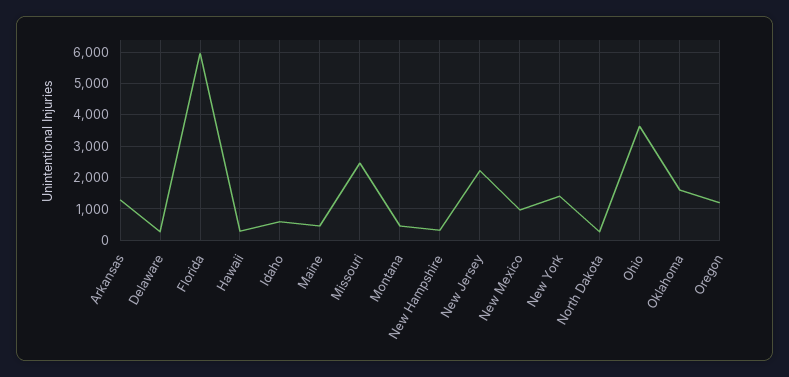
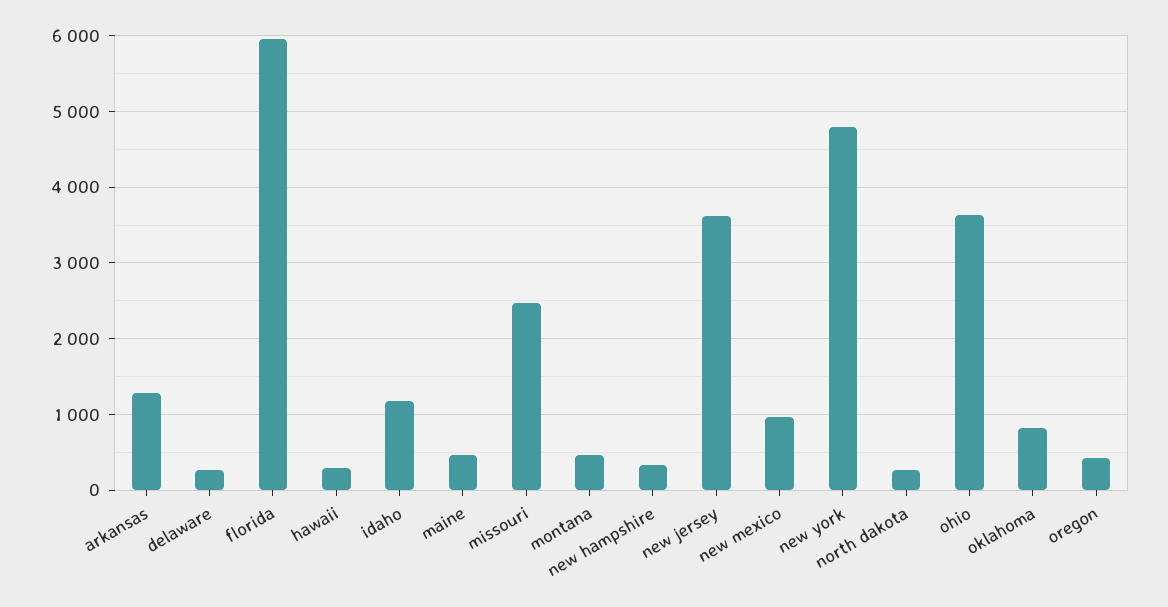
  {
    "Arkansas": 1300,
    "Delaware": 300,
    "Florida": 6000,
    "Hawaii": 300,
-   "Idaho": 600,
+   "Idaho": 1200,
    "Maine": 500,
    "Missouri": 2500,
    "Montana": 500,
    "New Hampshire": 300,
-   "New Jersey": 2200,
+   "New Jersey": 3600,
    "New Mexico": 1000,
-   "New York": 1400,
+   "New York": 4800,
    "North Dakota": 300,
    "Ohio": 3600,
-   "Oklahoma": 1600,
+   "Oklahoma": 800,
-   "Oregon": 1200
+   "Oregon": 400
  }

